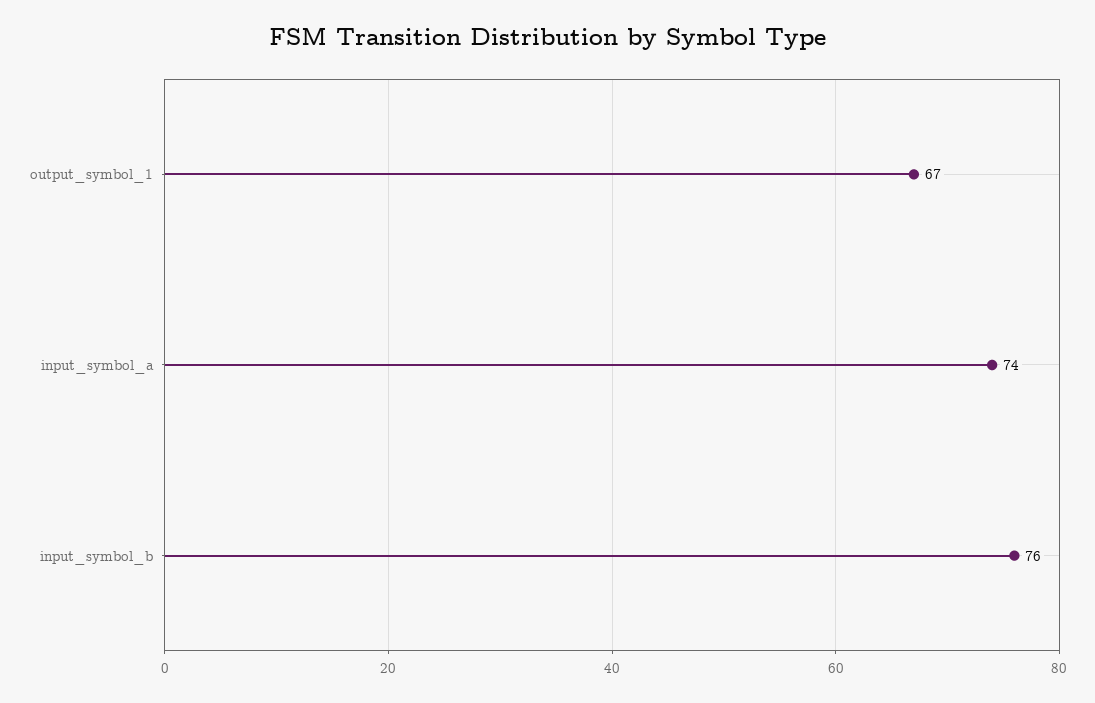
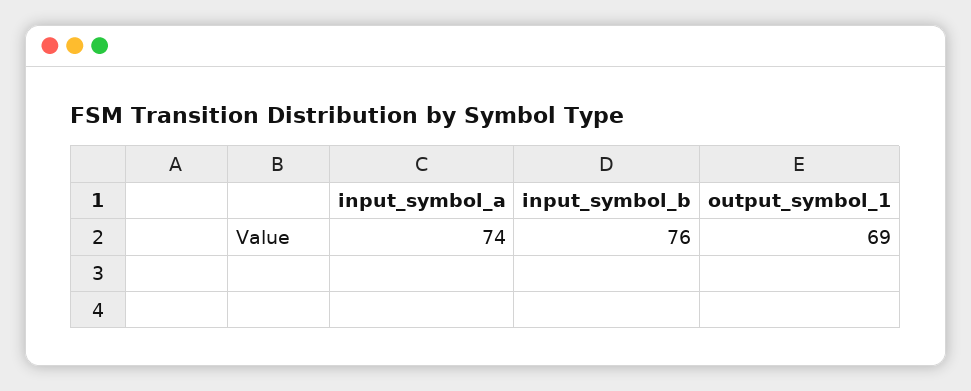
  {
-   "output_symbol_1": 67,
+   "output_symbol_1": 69,
    "input_symbol_a": 74,
    "input_symbol_b": 76
  }

